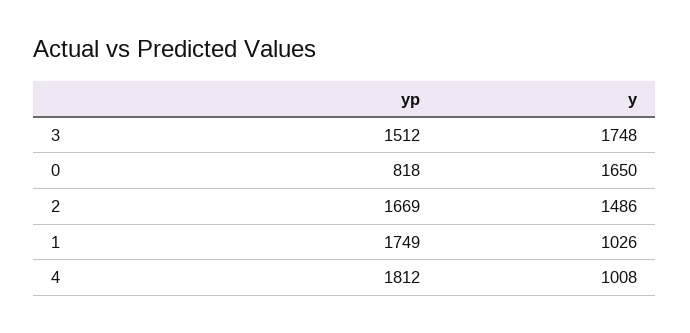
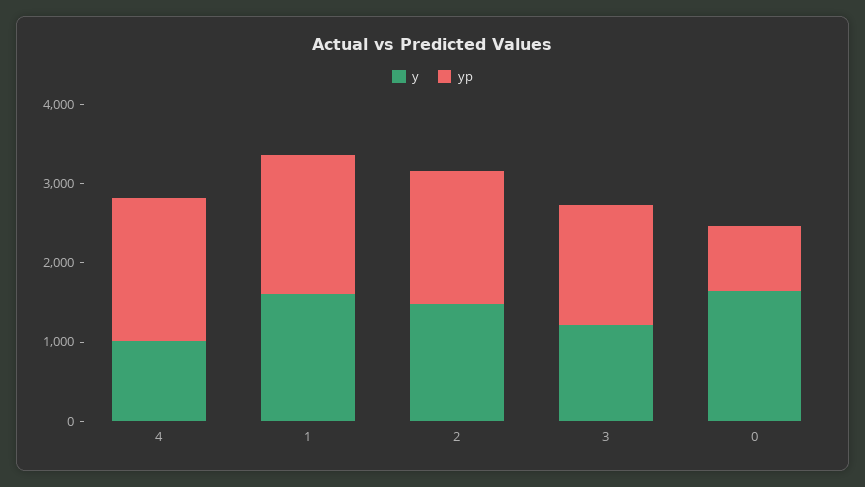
  {
    "yp": {
      "3": 1512,
      "0": 818,
      "2": 1669,
      "1": 1749,
      "4": 1812
    },
    "y": {
-     "3": 1748,
+     "3": 1200,
      "0": 1650,
      "2": 1486,
-     "1": 1026,
+     "1": 1600,
      "4": 1008
    }
  }

